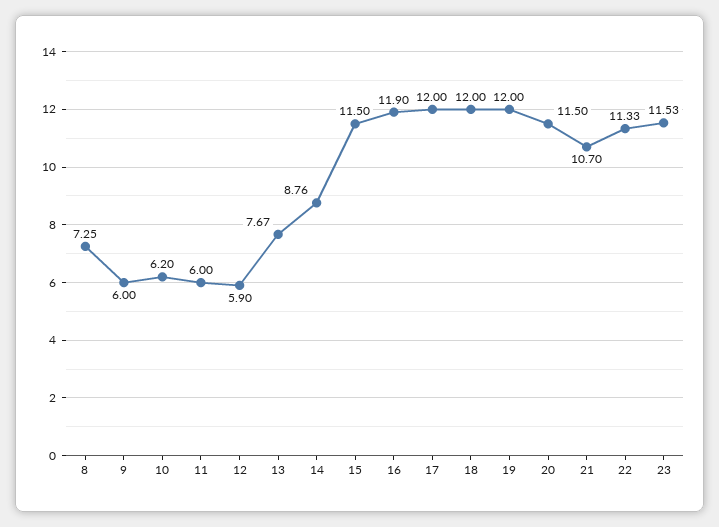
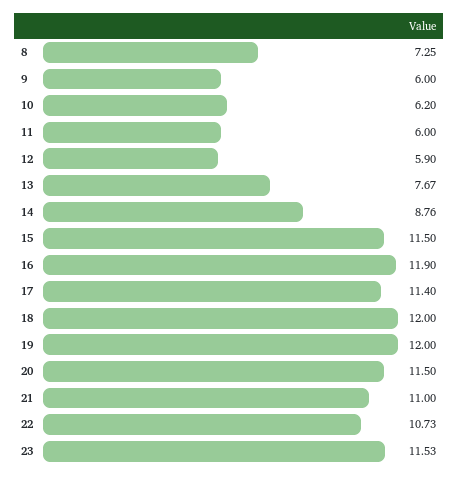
  {
    "8": 7.25,
    "9": 6,
    "10": 6.2,
    "11": 6,
    "12": 5.9,
    "13": 7.67,
    "14": 8.76,
    "15": 11.5,
    "16": 11.9,
-   "17": 12,
+   "17": 11.4,
    "18": 12,
    "19": 12,
    "20": 11.5,
-   "21": 10.7,
+   "21": 11,
-   "22": 11.33,
+   "22": 10.73,
    "23": 11.53
  }

